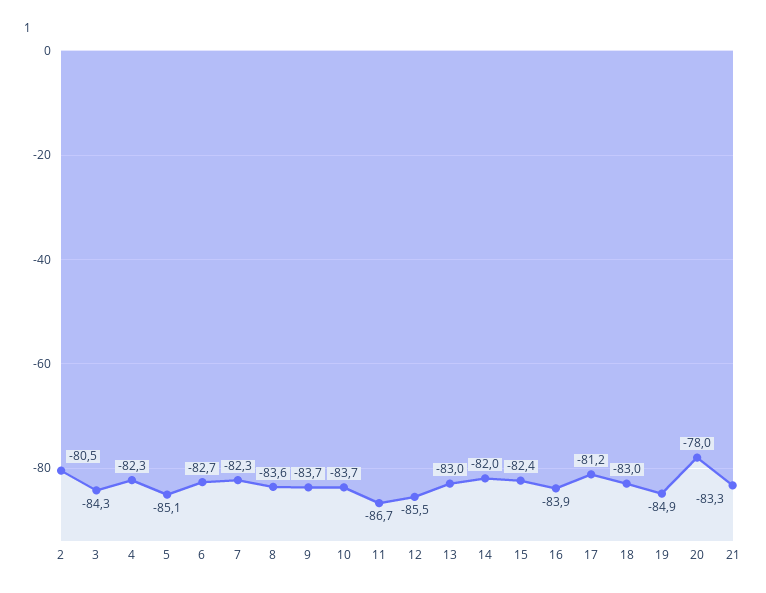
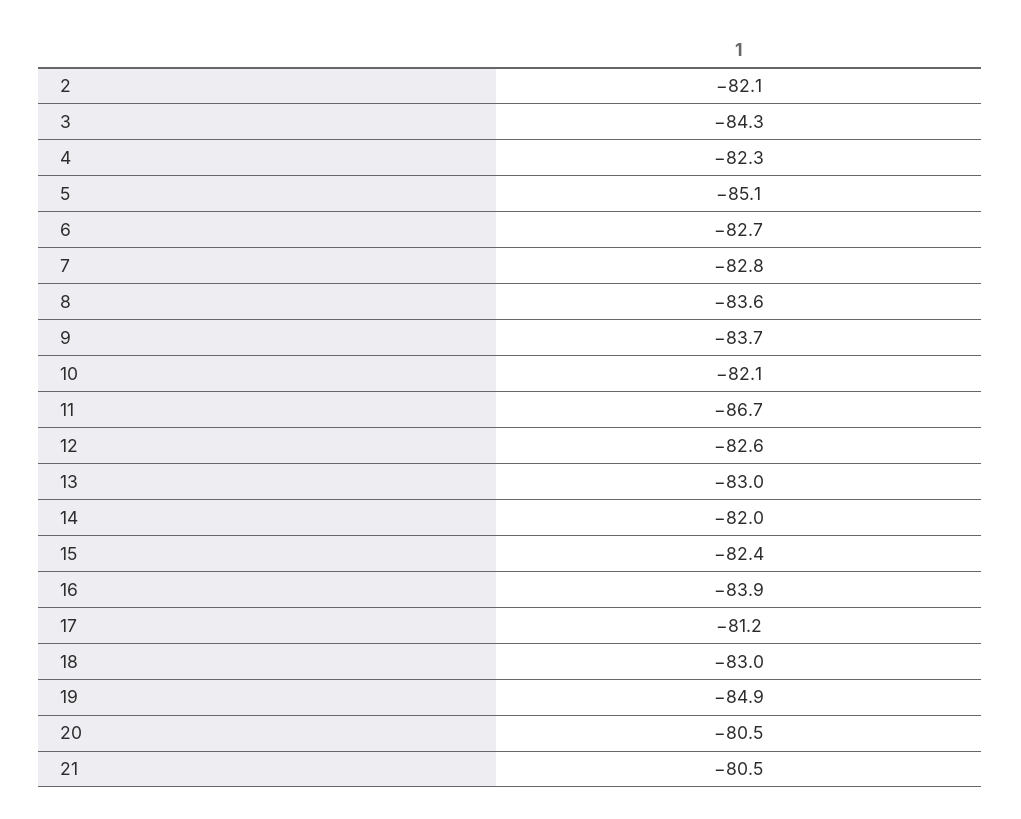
  {
-   "2": -80.5,
+   "2": -82.1,
    "3": -84.3,
    "4": -82.3,
    "5": -85.1,
    "6": -82.7,
-   "7": -82.3,
+   "7": -82.8,
    "8": -83.6,
    "9": -83.7,
-   "10": -83.7,
+   "10": -82.1,
    "11": -86.7,
-   "12": -85.5,
+   "12": -82.6,
    "13": -83,
    "14": -82,
    "15": -82.4,
    "16": -83.9,
    "17": -81.2,
    "18": -83,
    "19": -84.9,
-   "20": -78,
+   "20": -80.5,
-   "21": -83.3
+   "21": -80.5
  }

